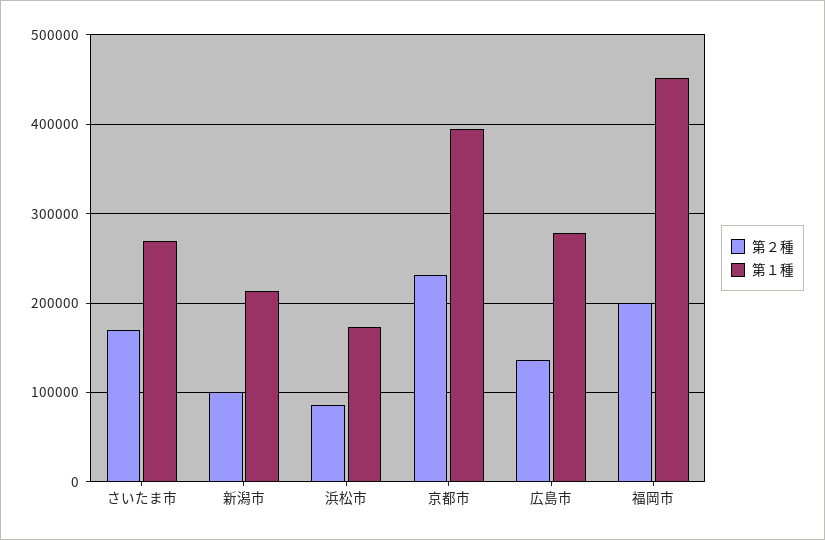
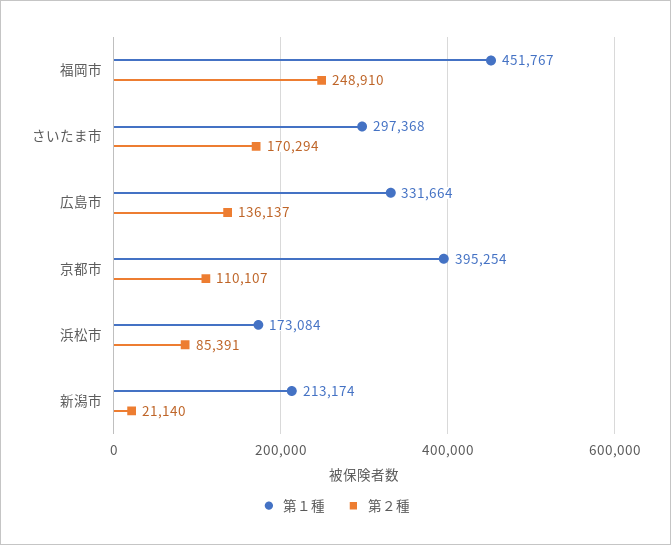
  {
    "第２種": {
      "さいたま市": 170294,
-     "新潟市": 100000,
+     "新潟市": 21140,
      "浜松市": 85391,
-     "京都市": 230000,
+     "京都市": 110107,
      "広島市": 136137,
-     "福岡市": 200000
+     "福岡市": 248910
    },
    "第１種": {
-     "さいたま市": 270000,
+     "さいたま市": 297368,
      "新潟市": 213174,
      "浜松市": 173084,
      "京都市": 395254,
-     "広島市": 280000,
+     "広島市": 331664,
      "福岡市": 451767
    }
  }

